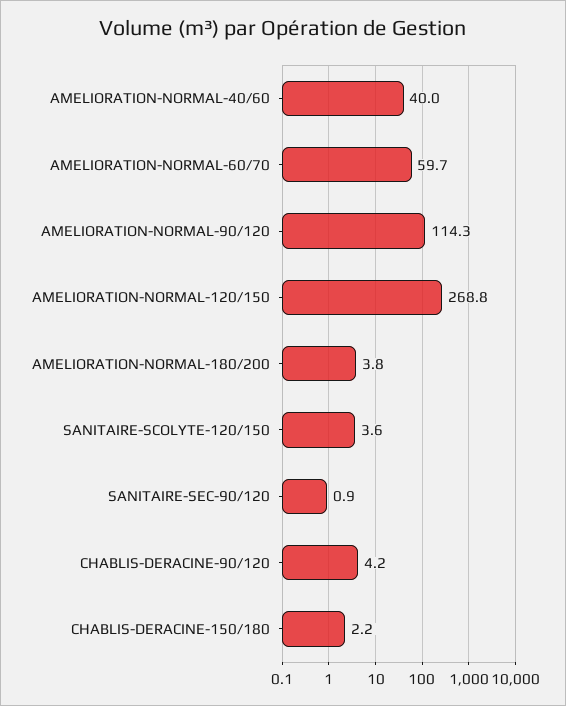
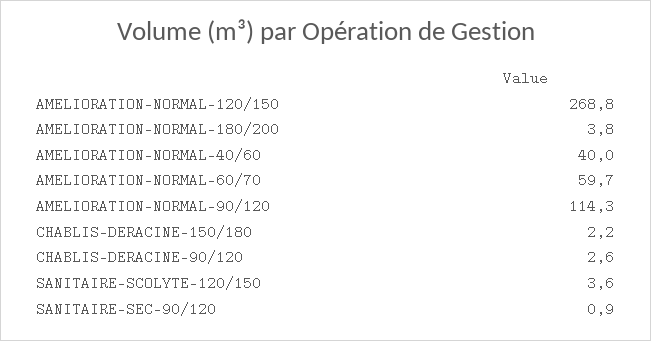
  {
    "AMELIORATION-NORMAL-40/60": 40,
    "AMELIORATION-NORMAL-60/70": 59.7,
    "AMELIORATION-NORMAL-90/120": 114.3,
    "AMELIORATION-NORMAL-120/150": 268.8,
    "AMELIORATION-NORMAL-180/200": 3.8,
    "SANITAIRE-SCOLYTE-120/150": 3.6,
    "SANITAIRE-SEC-90/120": 0.9,
-   "CHABLIS-DERACINE-90/120": 4.2,
+   "CHABLIS-DERACINE-90/120": 2.6,
    "CHABLIS-DERACINE-150/180": 2.2
  }

